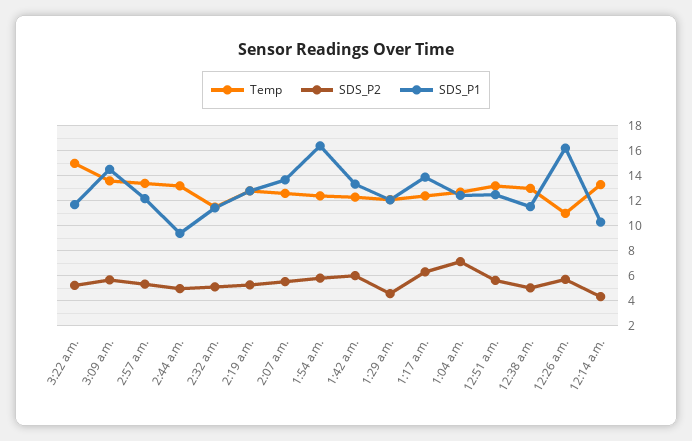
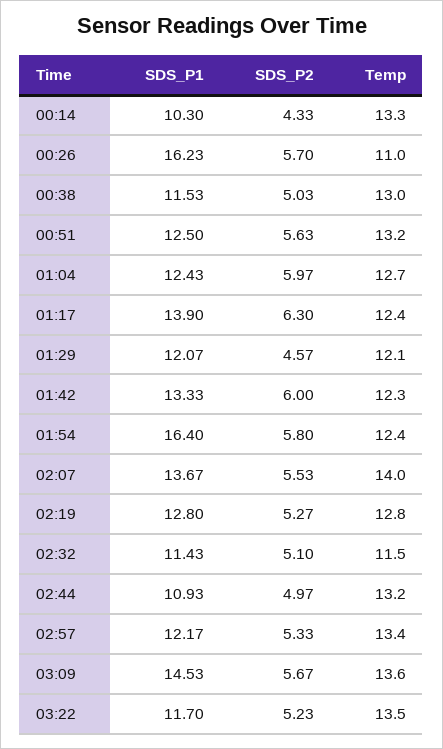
  {
    "Temp": {
-     "3:22 a.m.": 15,
+     "3:22 a.m.": 13.5,
      "3:09 a.m.": 13.6,
      "2:57 a.m.": 13.4,
      "2:44 a.m.": 13.2,
      "2:32 a.m.": 11.5,
      "2:19 a.m.": 12.8,
-     "2:07 a.m.": 12.5,
+     "2:07 a.m.": 14,
      "1:54 a.m.": 12.4,
      "1:42 a.m.": 12.3,
      "1:29 a.m.": 12.1,
      "1:17 a.m.": 12.4,
      "1:04 a.m.": 12.7,
      "12:51 a.m.": 13.2,
      "12:38 a.m.": 13,
      "12:26 a.m.": 11,
      "12:14 a.m.": 13.3
    },
    "SDS_P2": {
      "3:22 a.m.": 5.23,
      "3:09 a.m.": 5.67,
      "2:57 a.m.": 5.33,
      "2:44 a.m.": 4.97,
      "2:32 a.m.": 5.1,
      "2:19 a.m.": 5.27,
      "2:07 a.m.": 5.53,
      "1:54 a.m.": 5.8,
      "1:42 a.m.": 6,
      "1:29 a.m.": 4.57,
      "1:17 a.m.": 6.3,
-     "1:04 a.m.": 7,
+     "1:04 a.m.": 5.97,
      "12:51 a.m.": 5.63,
      "12:38 a.m.": 5.03,
      "12:26 a.m.": 5.7,
      "12:14 a.m.": 4.33
    },
    "SDS_P1": {
      "3:22 a.m.": 11.7,
      "3:09 a.m.": 14.53,
      "2:57 a.m.": 12.17,
-     "2:44 a.m.": 9.5,
+     "2:44 a.m.": 10.93,
      "2:32 a.m.": 11.43,
      "2:19 a.m.": 12.8,
      "2:07 a.m.": 13.67,
      "1:54 a.m.": 16.4,
      "1:42 a.m.": 13.33,
      "1:29 a.m.": 12.07,
      "1:17 a.m.": 13.9,
      "1:04 a.m.": 12.43,
      "12:51 a.m.": 12.5,
      "12:38 a.m.": 11.53,
      "12:26 a.m.": 16.23,
      "12:14 a.m.": 10.3
    }
  }

